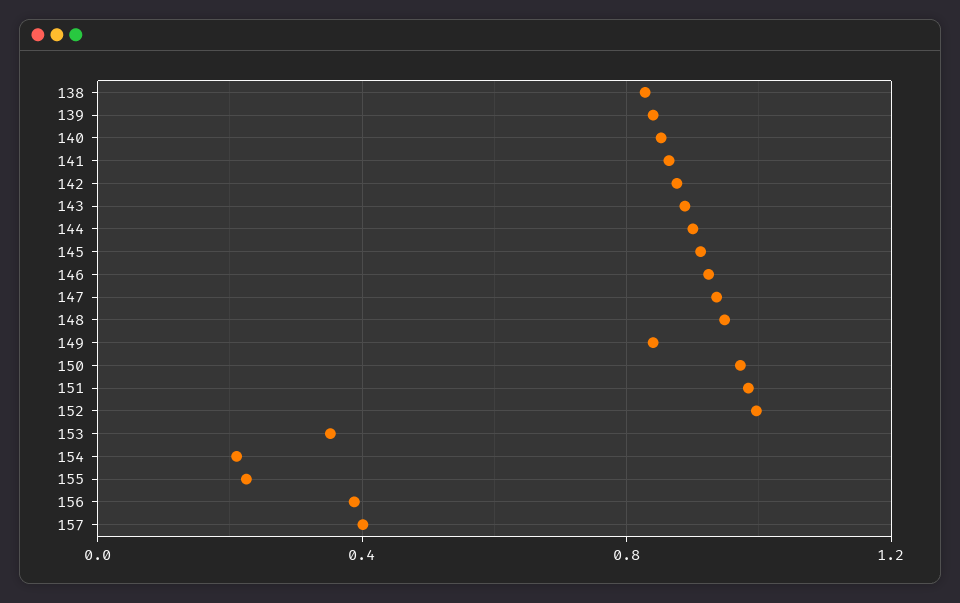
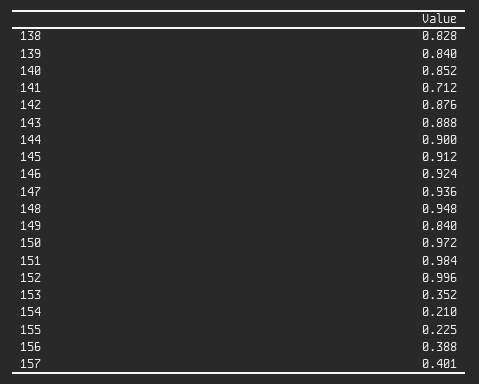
  {
    "138": 0.828,
    "139": 0.84,
    "140": 0.852,
-   "141": 0.85,
+   "141": 0.712,
    "142": 0.876,
    "143": 0.888,
    "144": 0.9,
    "145": 0.912,
    "146": 0.924,
    "147": 0.936,
    "148": 0.948,
    "149": 0.84,
    "150": 0.972,
    "151": 0.984,
    "152": 0.996,
    "153": 0.352,
    "154": 0.21,
    "155": 0.225,
    "156": 0.388,
    "157": 0.401
  }

